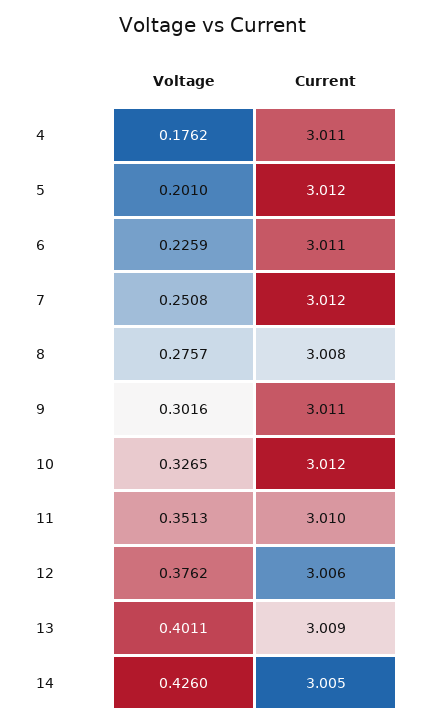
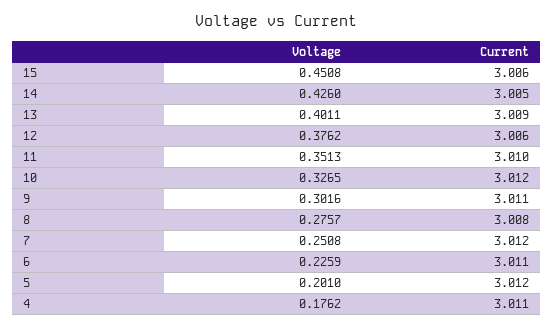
  {
    "Voltage": {
      "4": 0.1762,
      "5": 0.201,
      "6": 0.2259,
      "7": 0.2508,
      "8": 0.2757,
      "9": 0.3016,
      "10": 0.3265,
      "11": 0.3513,
      "12": 0.3762,
      "13": 0.4011,
-     "14": 0.426
+     "14": 0.426,
+     "15": 0.4508
    },
    "Current": {
      "4": 3.011,
      "5": 3.012,
      "6": 3.011,
      "7": 3.012,
      "8": 3.008,
      "9": 3.011,
      "10": 3.012,
      "11": 3.01,
      "12": 3.006,
      "13": 3.009,
-     "14": 3.005
+     "14": 3.005,
+     "15": 3.006
    }
  }

